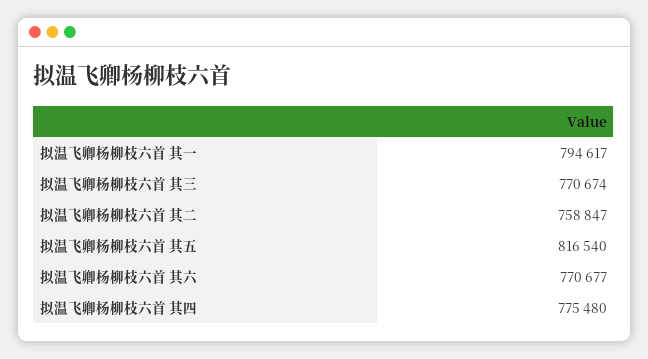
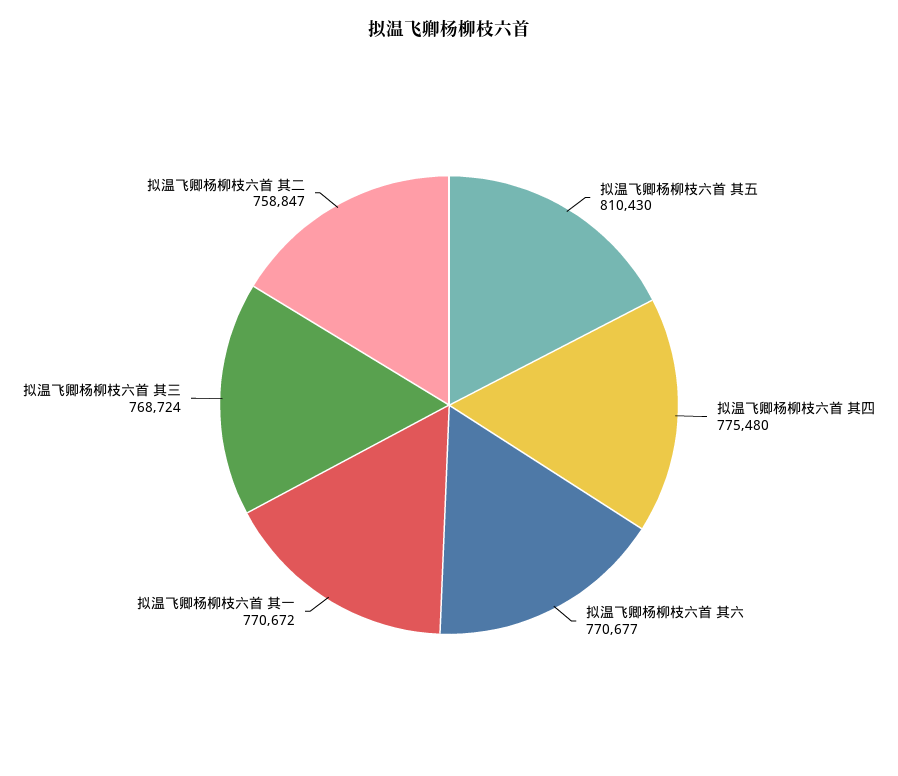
  {
-   "拟温飞卿杨柳枝六首 其一": 794617,
+   "拟温飞卿杨柳枝六首 其一": 770672,
-   "拟温飞卿杨柳枝六首 其三": 770674,
+   "拟温飞卿杨柳枝六首 其三": 768724,
    "拟温飞卿杨柳枝六首 其二": 758847,
-   "拟温飞卿杨柳枝六首 其五": 816540,
+   "拟温飞卿杨柳枝六首 其五": 810430,
    "拟温飞卿杨柳枝六首 其六": 770677,
    "拟温飞卿杨柳枝六首 其四": 775480
  }

